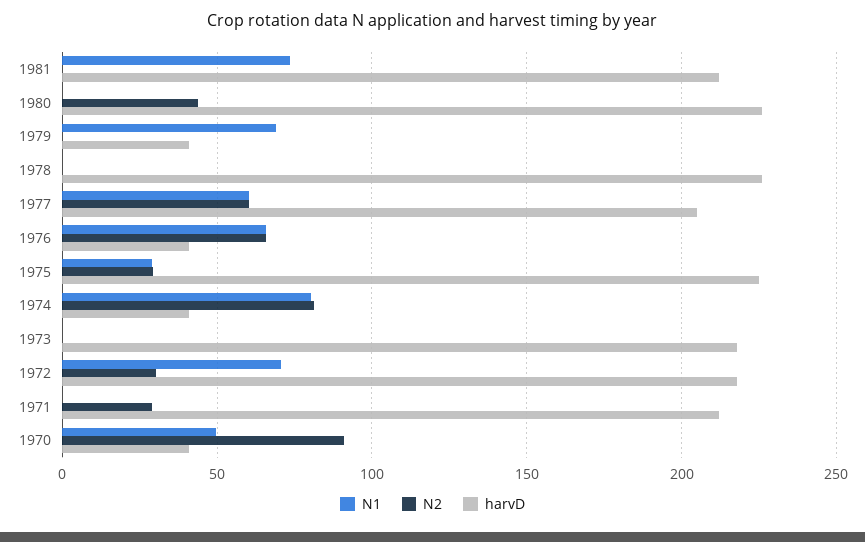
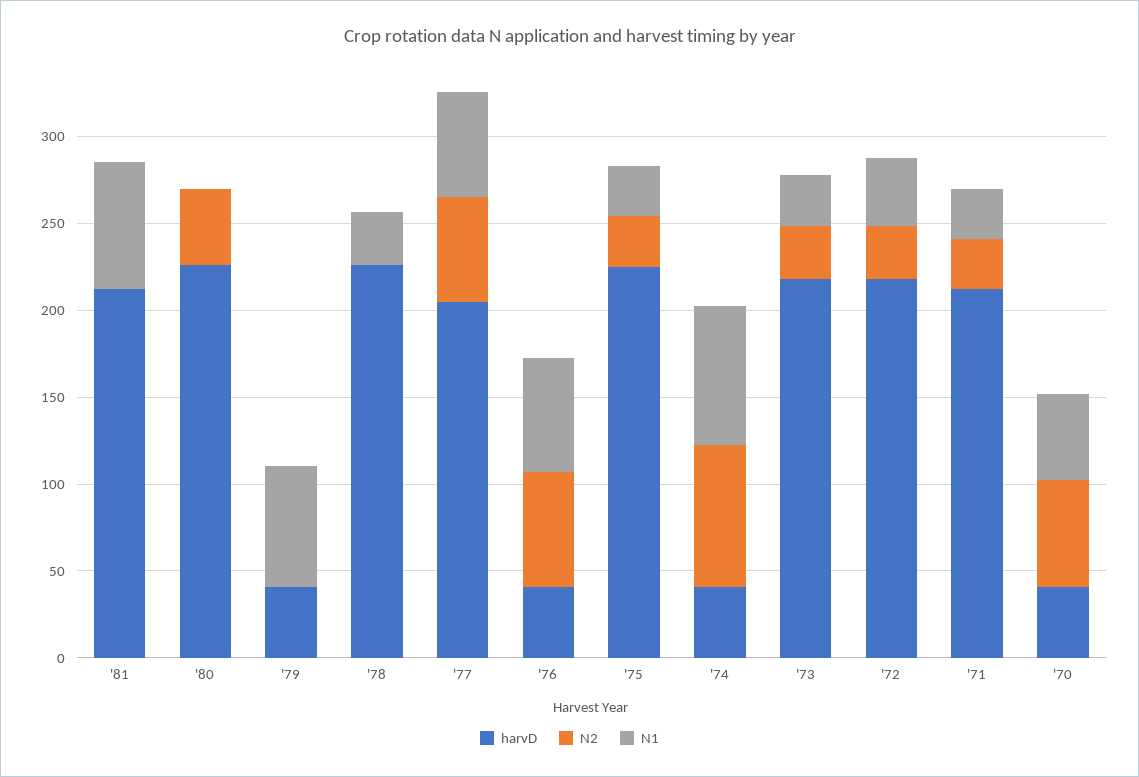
  {
    "N1": {
      "1981": 75,
      "1980": 0,
      "1979": 70,
-     "1978": 0,
+     "1978": 30,
      "1977": 60,
      "1976": 65,
      "1975": 30,
      "1974": 80,
-     "1973": 0,
+     "1973": 30,
-     "1972": 70,
+     "1972": 40,
-     "1971": 0,
+     "1971": 30,
      "1970": 50
    },
    "N2": {
      "1981": 0,
      "1980": 45,
      "1979": 0,
      "1978": 0,
      "1977": 60,
      "1976": 65,
      "1975": 30,
      "1974": 80,
-     "1973": 0,
+     "1973": 30,
      "1972": 30,
      "1971": 30,
-     "1970": 90
+     "1970": 60
    },
    "harvD": {
      "1981": 210,
      "1980": 225,
      "1979": 40,
      "1978": 225,
      "1977": 205,
      "1976": 40,
      "1975": 225,
      "1974": 40,
      "1973": 220,
      "1972": 220,
      "1971": 210,
      "1970": 40
    }
  }

